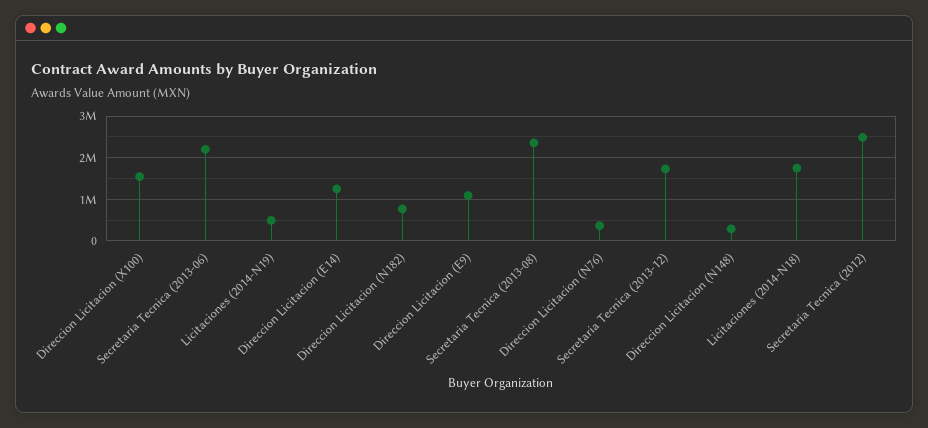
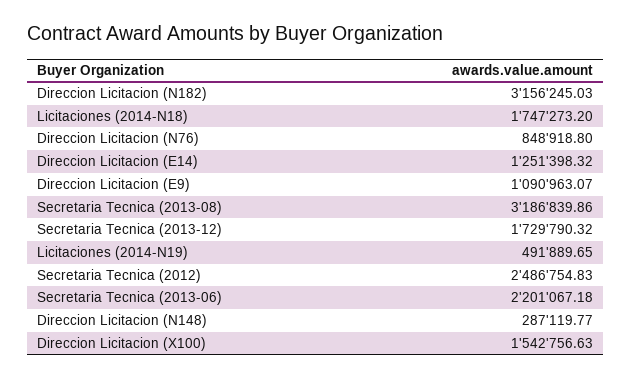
  {
    "Direccion Licitacion (X100)": 1542756.63,
    "Secretaria Tecnica (2013-06)": 2201067.18,
    "Licitaciones (2014-N19)": 491889.65,
    "Direccion Licitacion (E14)": 1251398.32,
-   "Direccion Licitacion (N182)": 800000,
+   "Direccion Licitacion (N182)": 3156245.03,
    "Direccion Licitacion (E9)": 1090963.07,
-   "Secretaria Tecnica (2013-08)": 2400000,
+   "Secretaria Tecnica (2013-08)": 3186839.86,
-   "Direccion Licitacion (N76)": 400000,
+   "Direccion Licitacion (N76)": 848918.8,
    "Secretaria Tecnica (2013-12)": 1729790.32,
    "Direccion Licitacion (N148)": 287119.77,
    "Licitaciones (2014-N18)": 1747273.2,
    "Secretaria Tecnica (2012)": 2486754.83
  }

